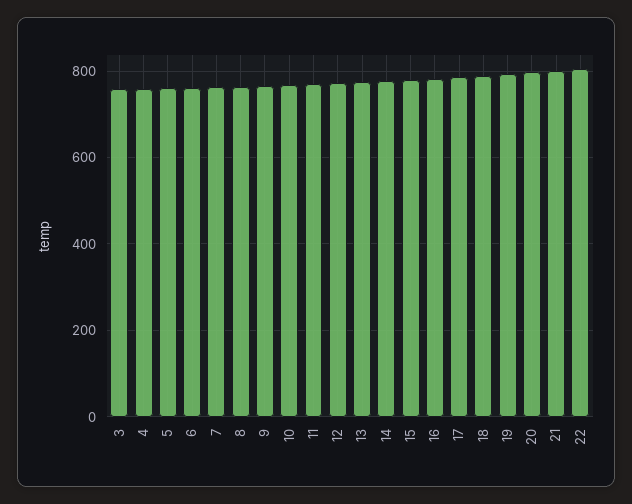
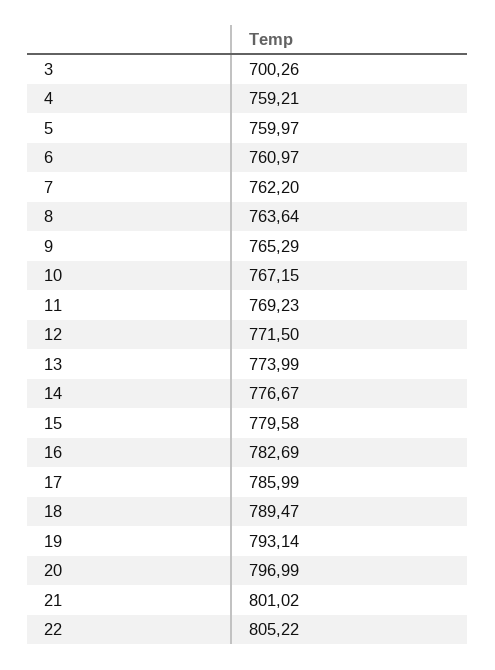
  {
-   "3": 760,
+   "3": 700.26,
    "4": 759.21,
    "5": 759.97,
    "6": 760.97,
    "7": 762.2,
    "8": 763.64,
    "9": 765.29,
    "10": 767.15,
    "11": 769.23,
    "12": 771.5,
    "13": 773.99,
    "14": 776.67,
    "15": 779.58,
    "16": 782.69,
    "17": 785.99,
    "18": 789.47,
    "19": 793.14,
    "20": 796.99,
    "21": 801.02,
    "22": 805.22
  }

